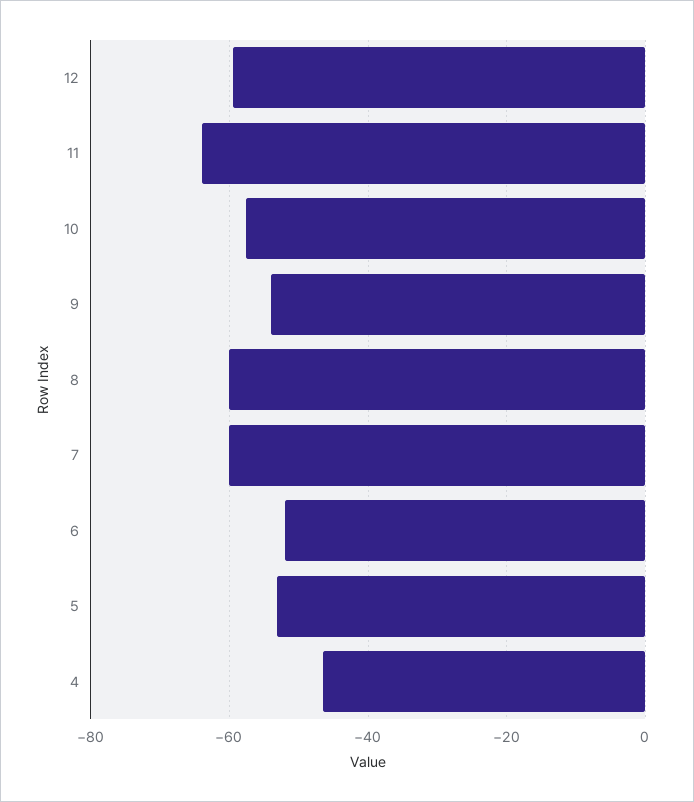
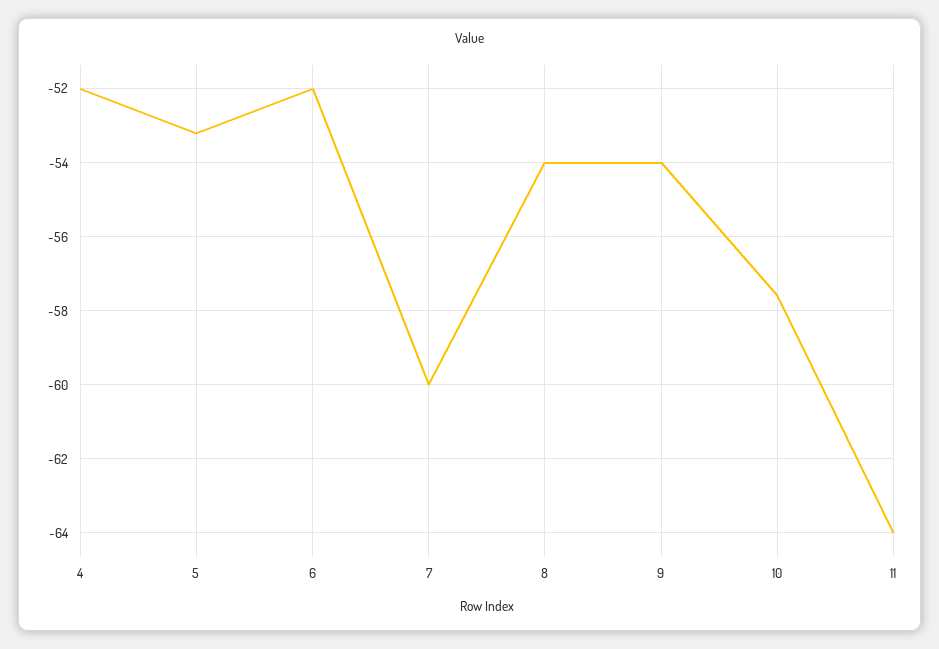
  {
-   "12": -60,
    "11": -64,
    "10": -57.5,
    "9": -54,
-   "8": -60,
+   "8": -54,
    "7": -60,
    "6": -52,
    "5": -53,
-   "4": -46
+   "4": -52
  }

